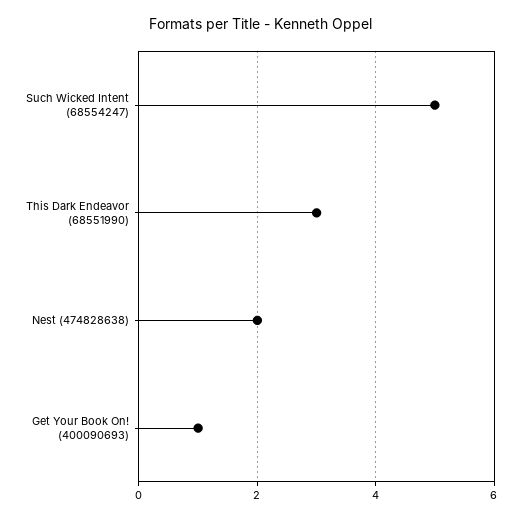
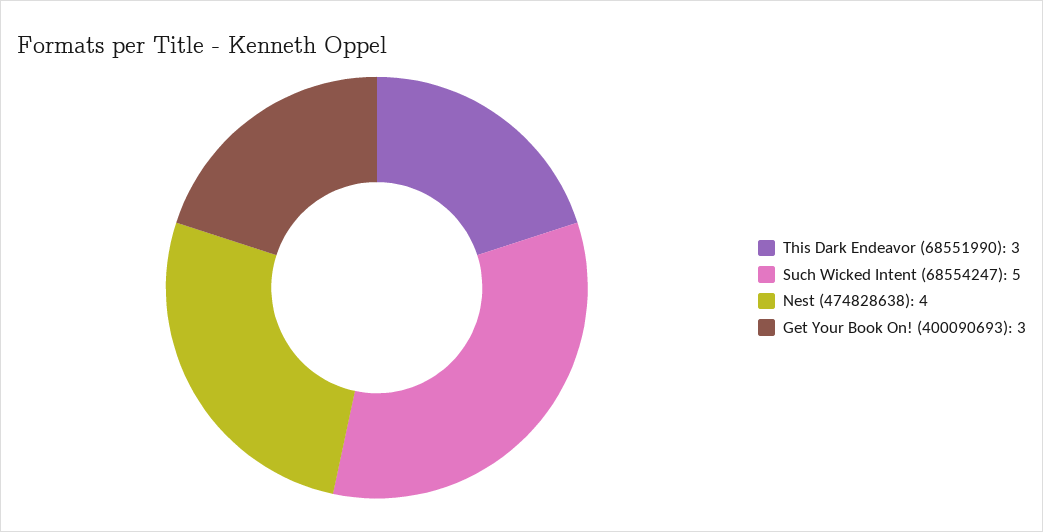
  {
    "Such Wicked Intent (68554247)": 5,
    "This Dark Endeavor (68551990)": 3,
-   "Nest (474828638)": 2,
+   "Nest (474828638)": 4,
-   "Get Your Book On! (400090693)": 1
+   "Get Your Book On! (400090693)": 3
  }

